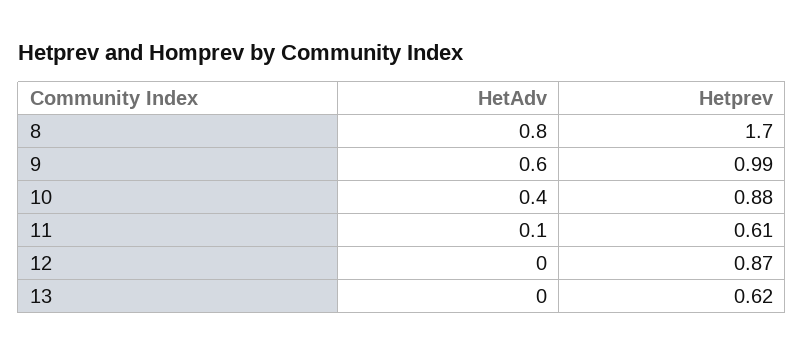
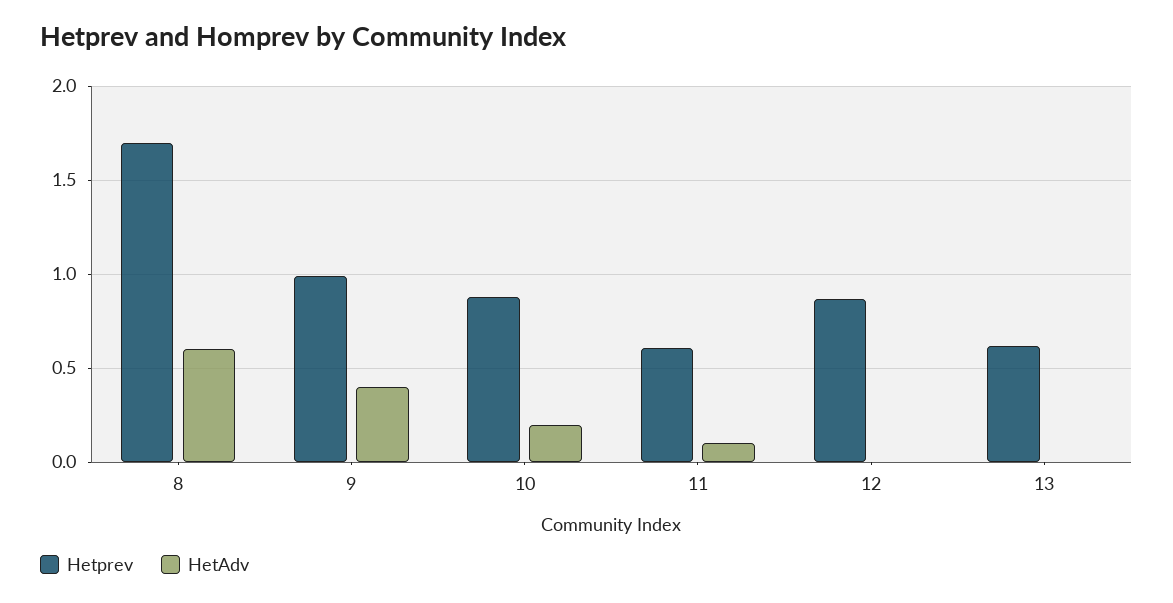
  {
    "HetAdv": {
-     "8": 0.8,
+     "8": 0.6,
-     "9": 0.6,
+     "9": 0.4,
-     "10": 0.4,
+     "10": 0.2,
      "11": 0.1,
      "12": 0,
      "13": 0
    },
    "Hetprev": {
      "8": 1.7,
      "9": 0.99,
      "10": 0.88,
      "11": 0.61,
      "12": 0.87,
      "13": 0.62
    }
  }

